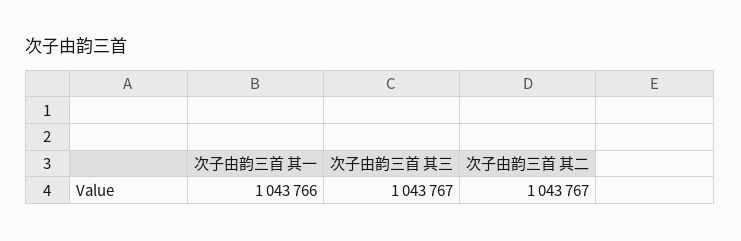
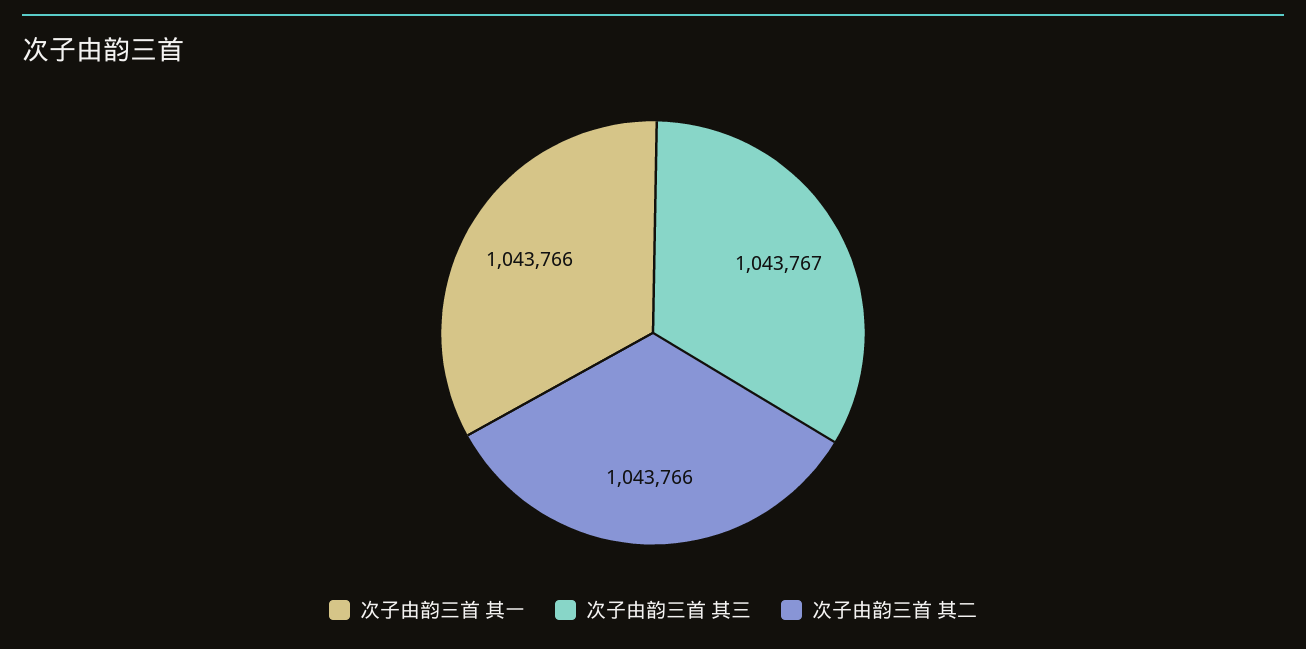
  {
    "次子由韵三首 其一": 1043766,
    "次子由韵三首 其三": 1043767,
-   "次子由韵三首 其二": 1043767
+   "次子由韵三首 其二": 1043766
  }

